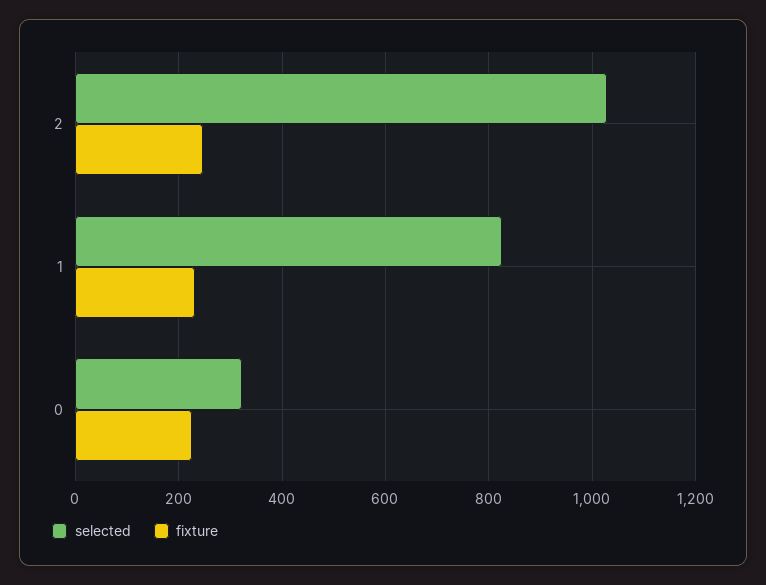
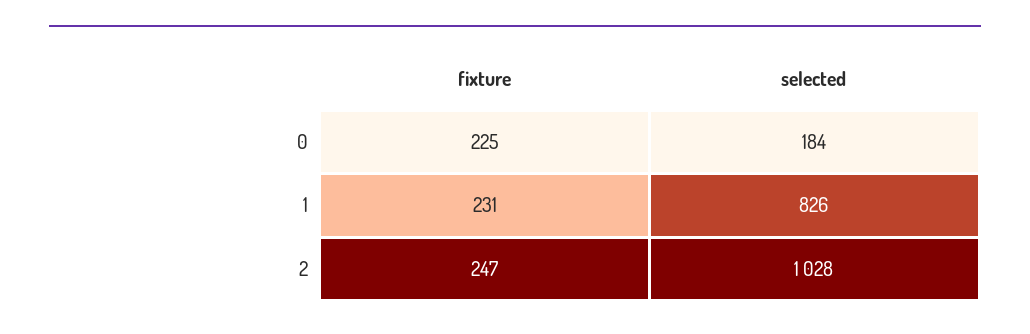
  {
    "selected": {
      "2": 1028,
      "1": 826,
-     "0": 320
+     "0": 184
    },
    "fixture": {
      "2": 247,
      "1": 231,
      "0": 225
    }
  }

